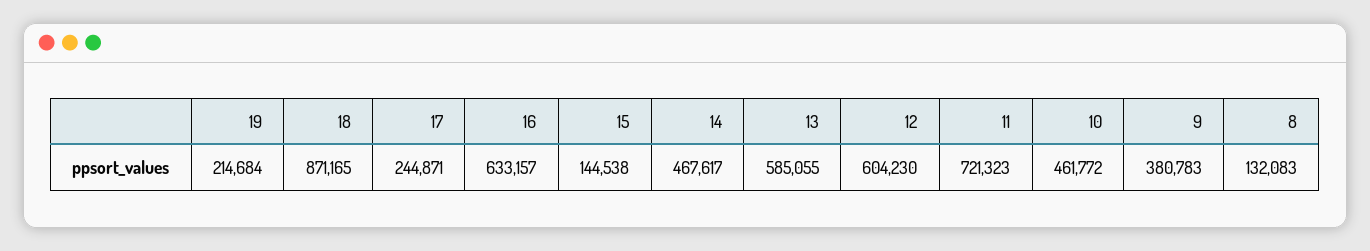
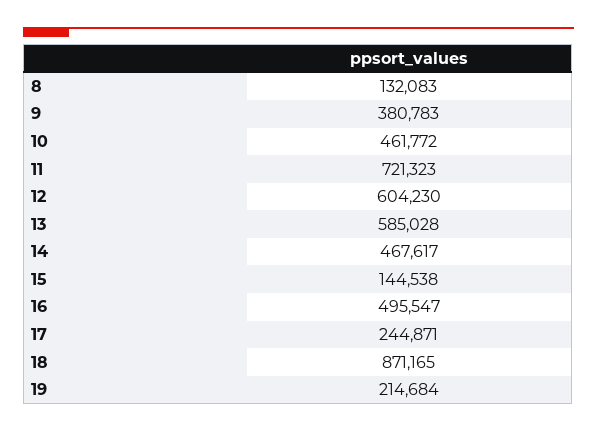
  {
    "19": 214684,
    "18": 871165,
    "17": 244871,
-   "16": 633157,
+   "16": 495547,
    "15": 144538,
    "14": 467617,
-   "13": 585055,
+   "13": 585028,
    "12": 604230,
    "11": 721323,
    "10": 461772,
    "9": 380783,
    "8": 132083
  }

